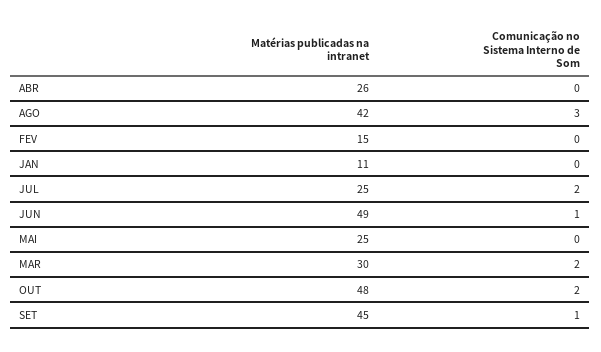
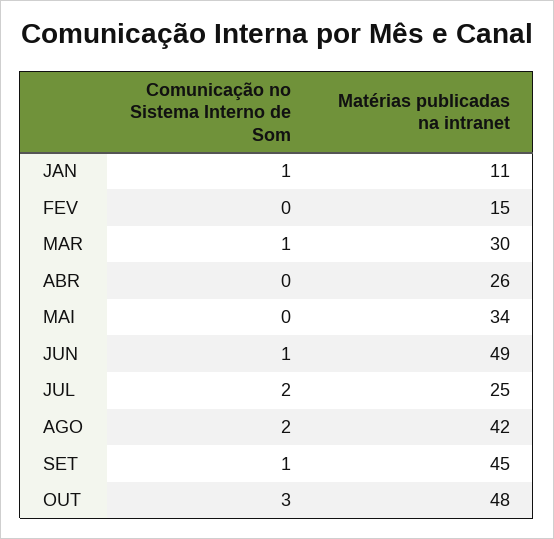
  {
    "Matérias publicadas na intranet": {
      "ABR": 26,
      "AGO": 42,
      "FEV": 15,
      "JAN": 11,
      "JUL": 25,
      "JUN": 49,
-     "MAI": 25,
+     "MAI": 34,
      "MAR": 30,
      "OUT": 48,
      "SET": 45
    },
    "Comunicação no Sistema Interno de Som": {
      "ABR": 0,
-     "AGO": 3,
+     "AGO": 2,
      "FEV": 0,
-     "JAN": 0,
+     "JAN": 1,
      "JUL": 2,
      "JUN": 1,
      "MAI": 0,
-     "MAR": 2,
+     "MAR": 1,
-     "OUT": 2,
+     "OUT": 3,
      "SET": 1
    }
  }

